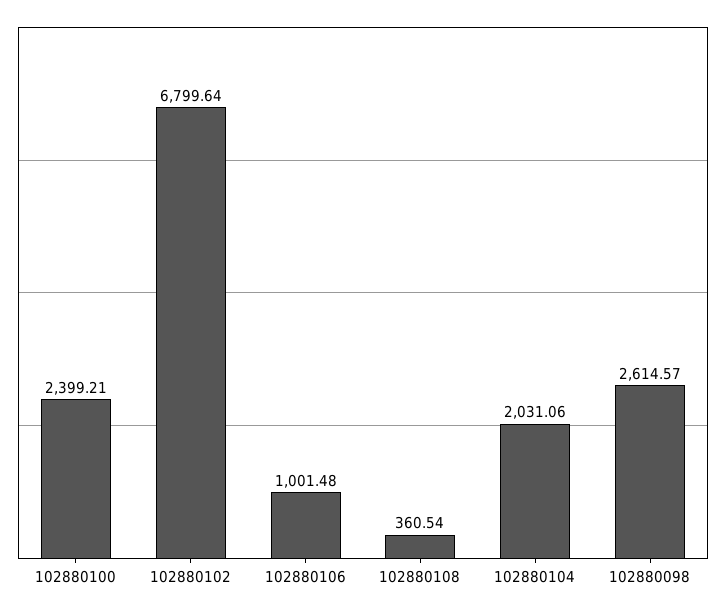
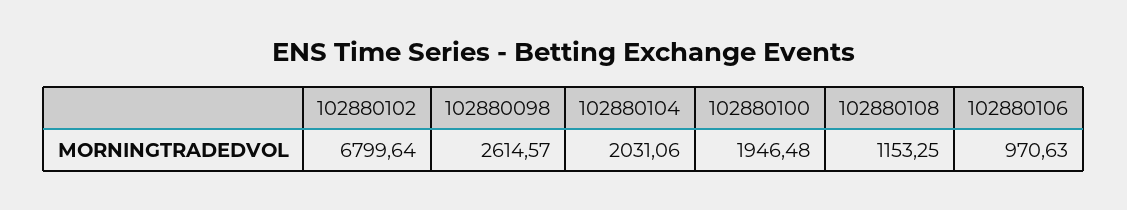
  {
-   "102880100": 2399.21,
+   "102880100": 1946.48,
    "102880102": 6799.64,
-   "102880106": 1001.48,
+   "102880106": 970.63,
-   "102880108": 360.54,
+   "102880108": 1153.25,
    "102880104": 2031.06,
    "102880098": 2614.57
  }

